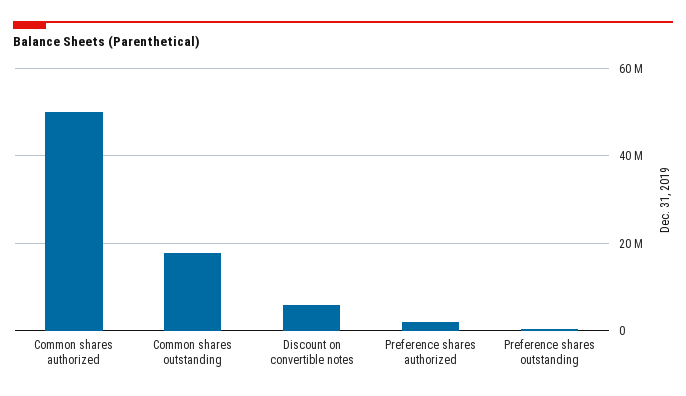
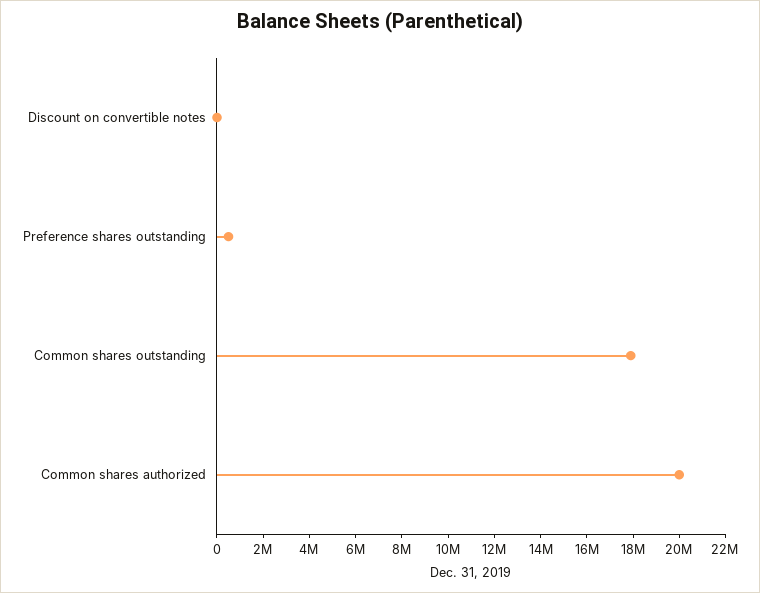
  {
-   "Common shares authorized": 50000000,
+   "Common shares authorized": 20000000,
    "Common shares outstanding": 18000000,
-   "Discount on convertible notes": 6000000,
+   "Discount on convertible notes": 0,
-   "Preference shares authorized": 2000000,
    "Preference shares outstanding": 500000
  }

